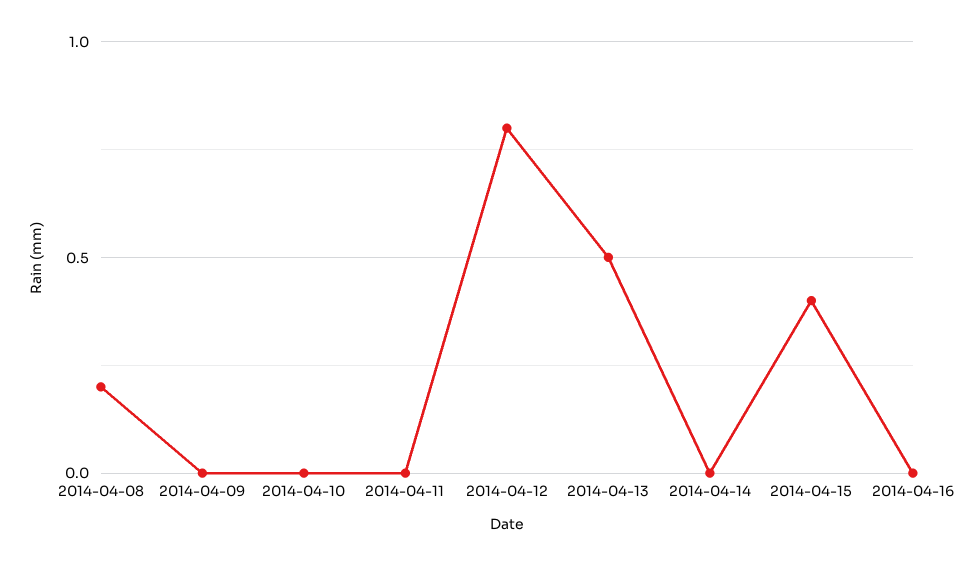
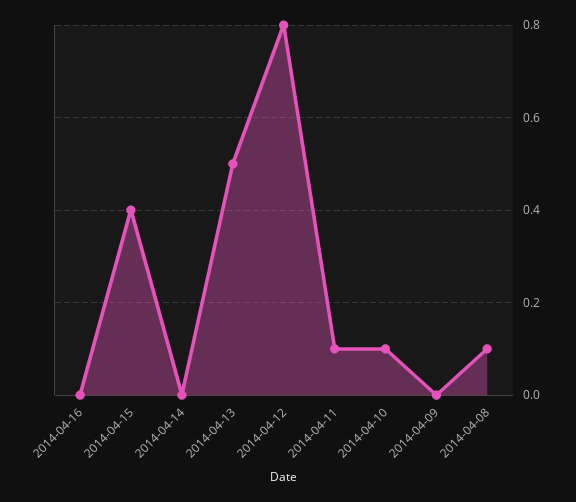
  {
-   "2014-04-08": 0.2,
+   "2014-04-08": 0.1,
    "2014-04-09": 0,
-   "2014-04-10": 0,
+   "2014-04-10": 0.1,
-   "2014-04-11": 0,
+   "2014-04-11": 0.1,
    "2014-04-12": 0.8,
    "2014-04-13": 0.5,
    "2014-04-14": 0,
    "2014-04-15": 0.4,
    "2014-04-16": 0
  }

